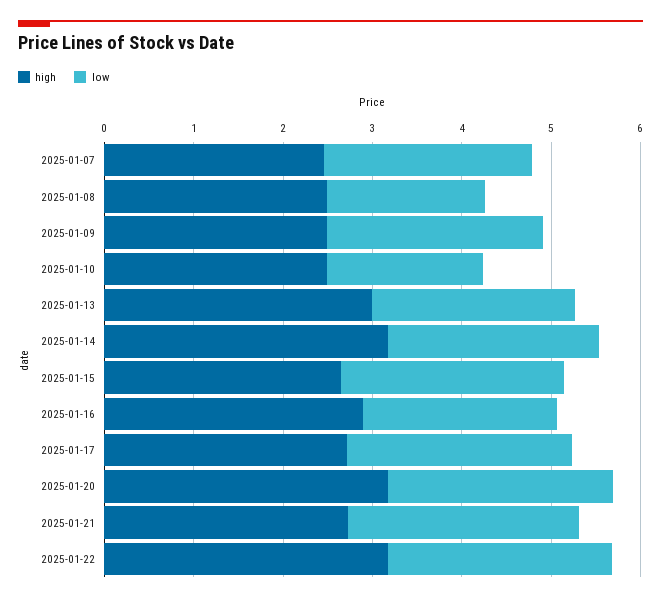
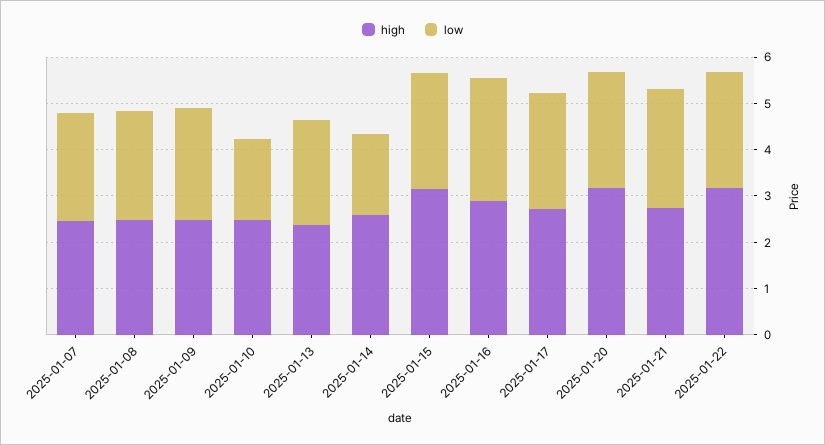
  {
    "high": {
      "2025-01-07": 2.4,
      "2025-01-08": 2.4,
      "2025-01-09": 2.4,
      "2025-01-10": 2.4,
-     "2025-01-13": 3,
+     "2025-01-13": 2.4,
-     "2025-01-14": 3.2,
+     "2025-01-14": 2.6,
-     "2025-01-15": 2.6,
+     "2025-01-15": 3.2,
      "2025-01-16": 3,
      "2025-01-17": 2.8,
      "2025-01-20": 3.2,
      "2025-01-21": 2.8,
      "2025-01-22": 3.2
    },
    "low": {
      "2025-01-07": 2.4,
-     "2025-01-08": 1.8,
+     "2025-01-08": 2.4,
      "2025-01-09": 2.4,
      "2025-01-10": 1.8,
      "2025-01-13": 2.2,
-     "2025-01-14": 2.4,
+     "2025-01-14": 1.8,
      "2025-01-15": 2.4,
-     "2025-01-16": 2.2,
+     "2025-01-16": 2.6,
      "2025-01-17": 2.6,
      "2025-01-20": 2.6,
      "2025-01-21": 2.6,
      "2025-01-22": 2.6
    }
  }

